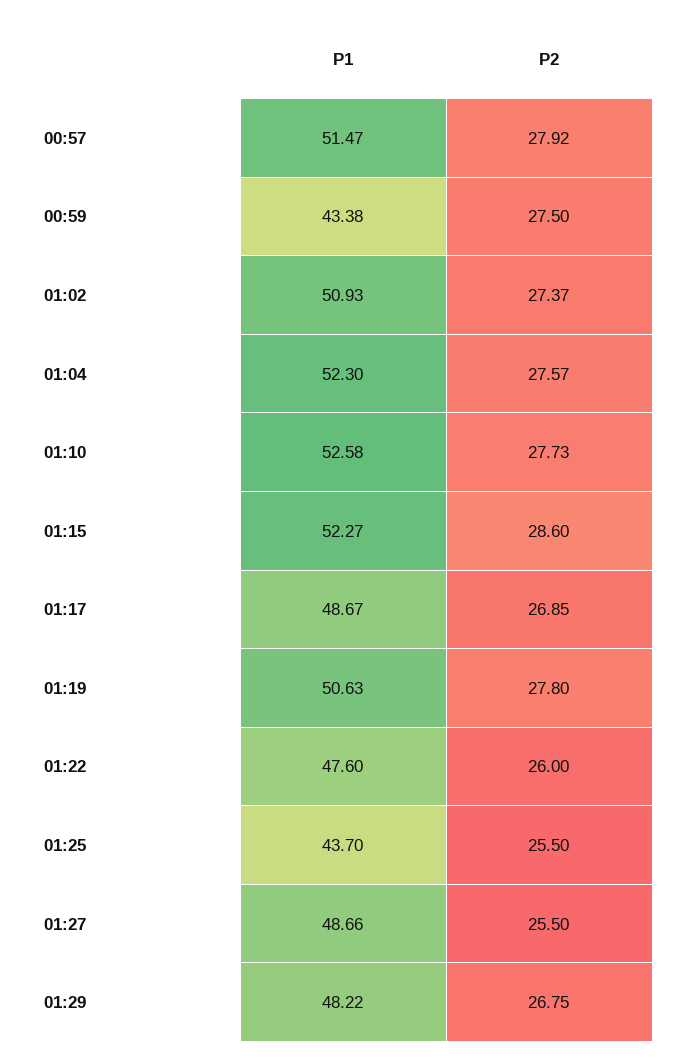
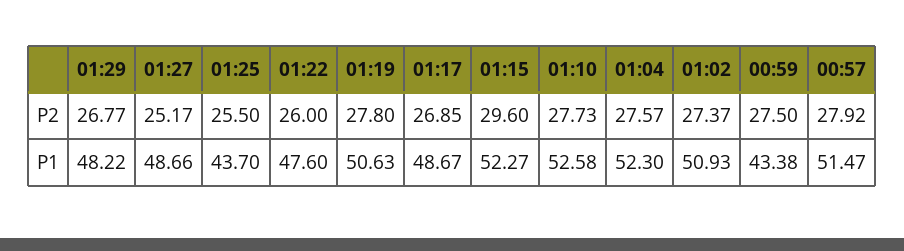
  {
    "P1": {
      "00:57": 51.47,
      "00:59": 43.38,
      "01:02": 50.93,
      "01:04": 52.3,
      "01:10": 52.58,
      "01:15": 52.27,
      "01:17": 48.67,
      "01:19": 50.63,
      "01:22": 47.6,
      "01:25": 43.7,
      "01:27": 48.66,
      "01:29": 48.22
    },
    "P2": {
      "00:57": 27.92,
      "00:59": 27.5,
      "01:02": 27.37,
      "01:04": 27.57,
      "01:10": 27.73,
-     "01:15": 28.6,
+     "01:15": 29.6,
      "01:17": 26.85,
      "01:19": 27.8,
      "01:22": 26,
      "01:25": 25.5,
-     "01:27": 25.5,
+     "01:27": 25.17,
-     "01:29": 26.75
+     "01:29": 26.77
    }
  }

